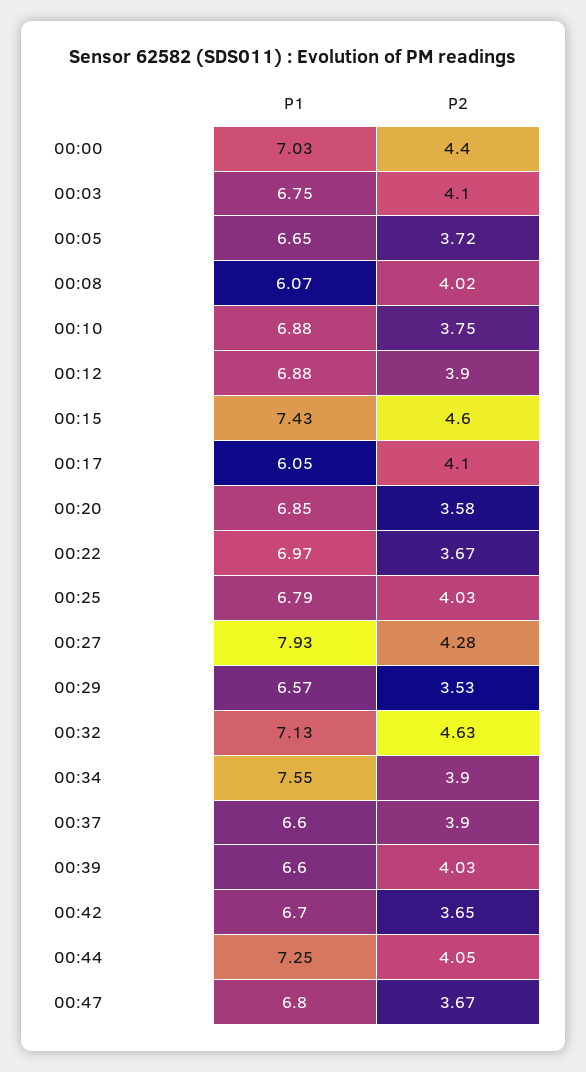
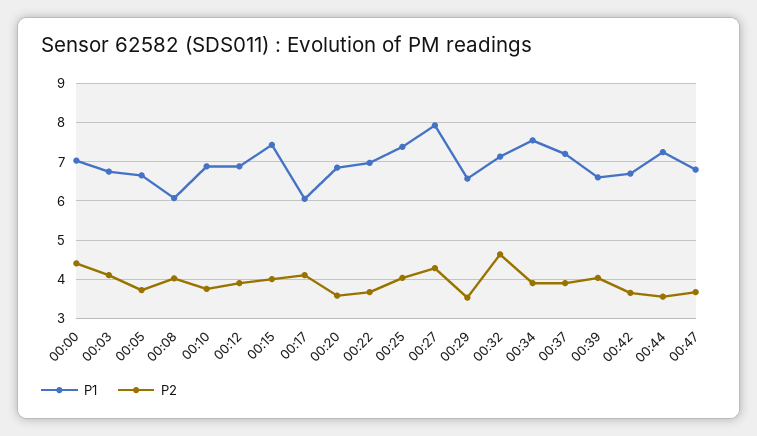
  {
    "P1": {
      "00:00": 7.03,
      "00:03": 6.75,
      "00:05": 6.65,
      "00:08": 6.07,
      "00:10": 6.88,
      "00:12": 6.88,
      "00:15": 7.43,
      "00:17": 6.05,
      "00:20": 6.85,
      "00:22": 6.97,
-     "00:25": 6.79,
+     "00:25": 7.4,
      "00:27": 7.93,
      "00:29": 6.57,
      "00:32": 7.13,
      "00:34": 7.55,
-     "00:37": 6.6,
+     "00:37": 7.2,
      "00:39": 6.6,
      "00:42": 6.7,
      "00:44": 7.25,
      "00:47": 6.8
    },
    "P2": {
      "00:00": 4.4,
      "00:03": 4.1,
      "00:05": 3.72,
      "00:08": 4.02,
      "00:10": 3.75,
      "00:12": 3.9,
-     "00:15": 4.6,
+     "00:15": 4,
      "00:17": 4.1,
      "00:20": 3.58,
      "00:22": 3.67,
      "00:25": 4.03,
      "00:27": 4.28,
      "00:29": 3.53,
      "00:32": 4.63,
      "00:34": 3.9,
      "00:37": 3.9,
      "00:39": 4.03,
      "00:42": 3.65,
-     "00:44": 4.05,
+     "00:44": 3.6,
      "00:47": 3.67
    }
  }

